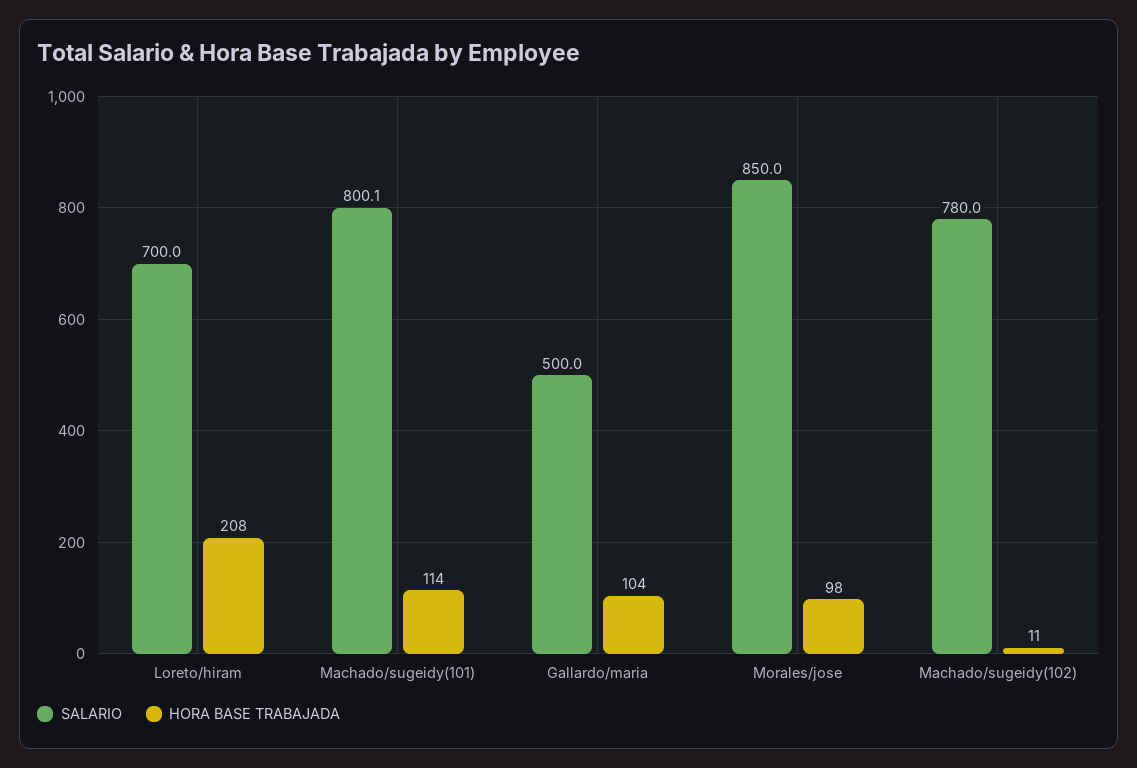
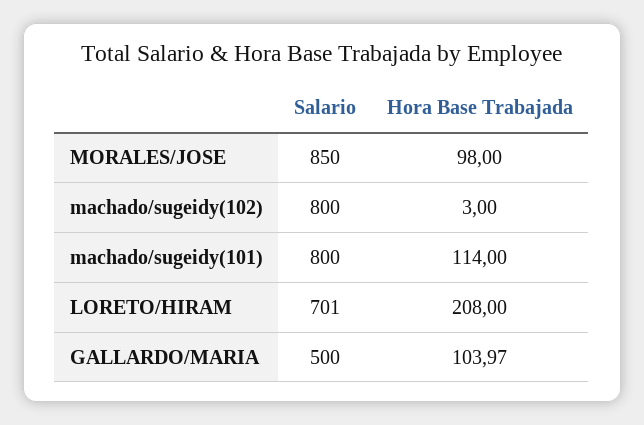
  {
    "SALARIO": {
-     "Loreto/hiram": 700,
+     "Loreto/hiram": 701,
-     "Machado/sugeidy(101)": 800.1,
+     "Machado/sugeidy(101)": 800,
      "Gallardo/maria": 500,
      "Morales/jose": 850,
-     "Machado/sugeidy(102)": 780
+     "Machado/sugeidy(102)": 800
    },
    "HORA BASE TRABAJADA": {
      "Loreto/hiram": 208,
      "Machado/sugeidy(101)": 114,
-     "Gallardo/maria": 104,
+     "Gallardo/maria": 103.97,
      "Morales/jose": 98,
-     "Machado/sugeidy(102)": 11
+     "Machado/sugeidy(102)": 3
    }
  }

